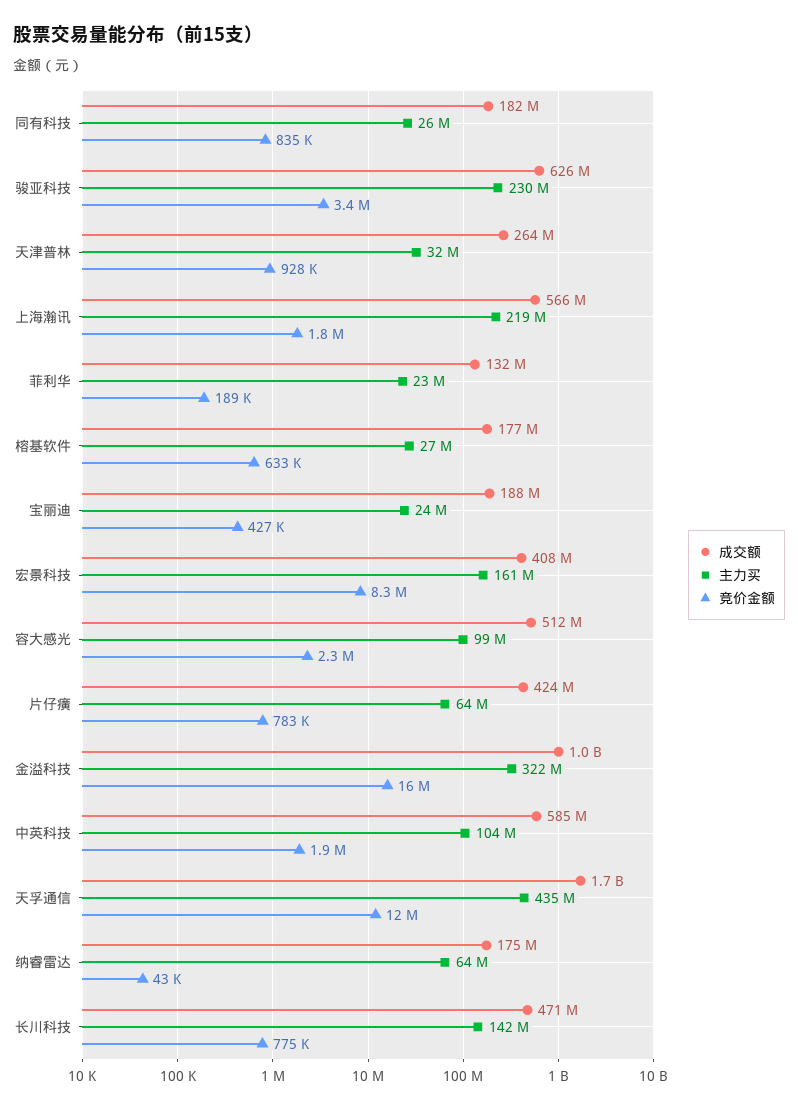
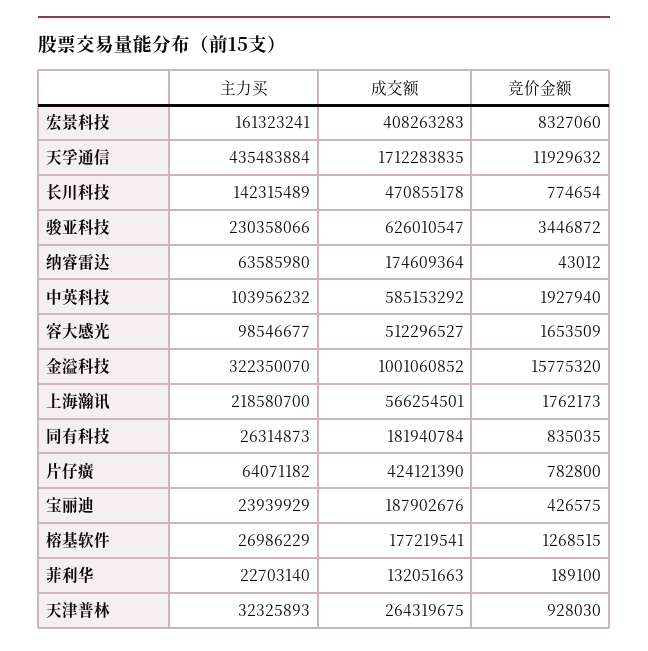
  {
    "成交额": {
      "同有科技": 181940784,
      "骏亚科技": 626010547,
      "天津普林": 264319675,
      "上海瀚讯": 566254501,
      "菲利华": 132051663,
      "榕基软件": 177219541,
      "宝丽迪": 187902676,
      "宏景科技": 408263283,
      "容大感光": 512296527,
      "片仔癀": 424121390,
      "金溢科技": 1001060852,
      "中英科技": 585153292,
      "天孚通信": 1712283835,
      "纳睿雷达": 174609364,
      "长川科技": 470855178
    },
    "主力买": {
      "同有科技": 26314873,
      "骏亚科技": 230358066,
      "天津普林": 32325893,
      "上海瀚讯": 218580700,
      "菲利华": 22703140,
      "榕基软件": 26986229,
      "宝丽迪": 23939929,
      "宏景科技": 161323241,
      "容大感光": 98546677,
      "片仔癀": 64071182,
      "金溢科技": 322350070,
      "中英科技": 103956232,
      "天孚通信": 435483884,
      "纳睿雷达": 63585980,
      "长川科技": 142315489
    },
    "竞价金额": {
      "同有科技": 835035,
      "骏亚科技": 3446872,
      "天津普林": 928030,
      "上海瀚讯": 1762173,
      "菲利华": 189100,
-     "榕基软件": 633000,
+     "榕基软件": 1268515,
      "宝丽迪": 426575,
      "宏景科技": 8327060,
-     "容大感光": 2300000,
+     "容大感光": 1653509,
      "片仔癀": 782800,
      "金溢科技": 15775320,
      "中英科技": 1927940,
      "天孚通信": 11929632,
      "纳睿雷达": 43012,
      "长川科技": 774654
    }
  }

